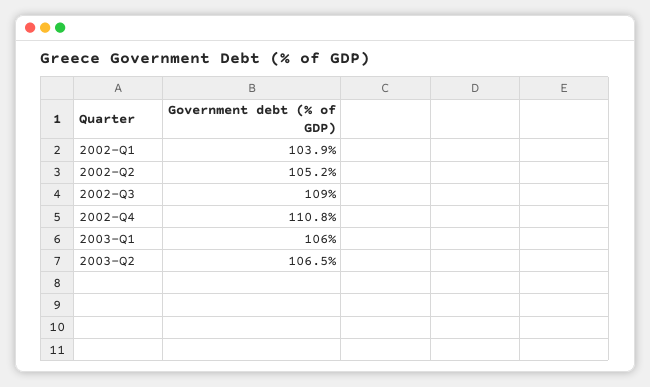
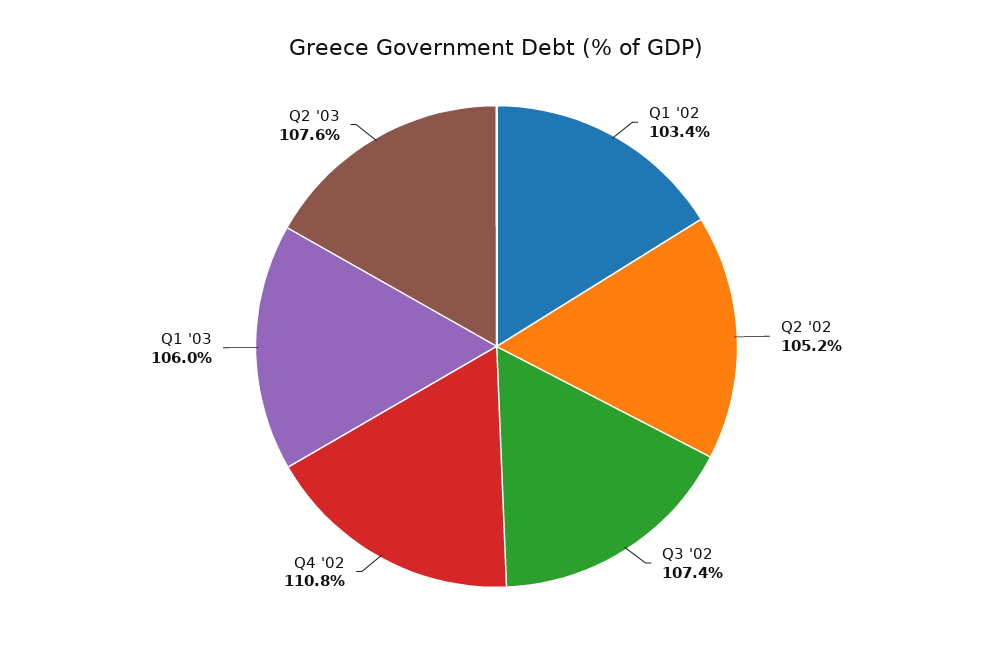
  {
-   "2002-Q1": 103.9,
+   "2002-Q1": 103.4,
    "2002-Q2": 105.2,
-   "2002-Q3": 109,
+   "2002-Q3": 107.4,
    "2002-Q4": 110.8,
    "2003-Q1": 106,
-   "2003-Q2": 106.5
+   "2003-Q2": 107.6
  }

